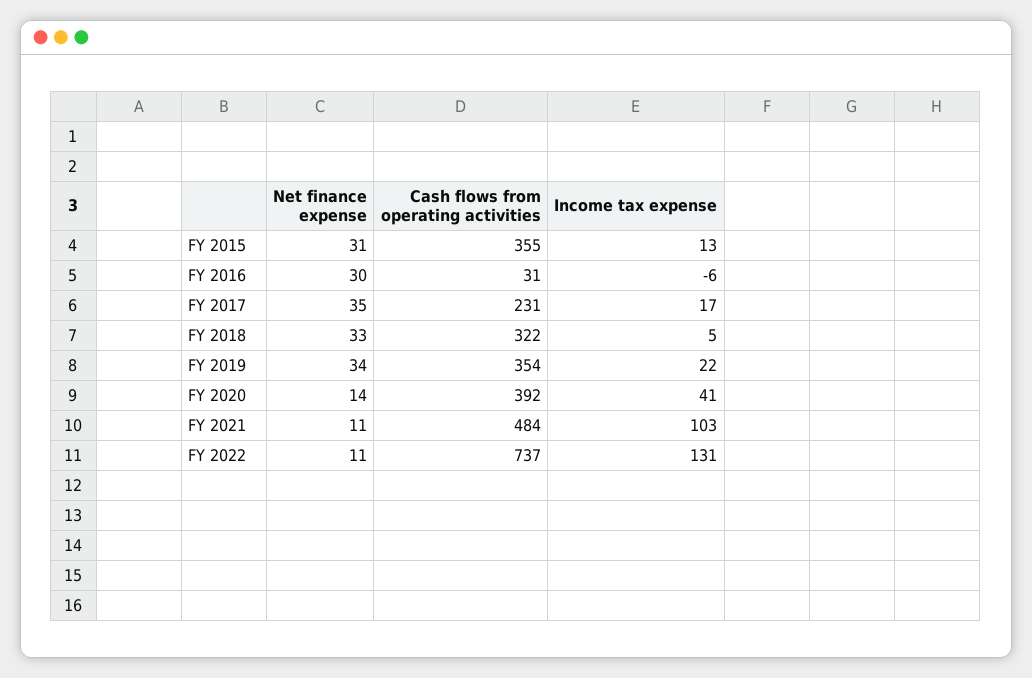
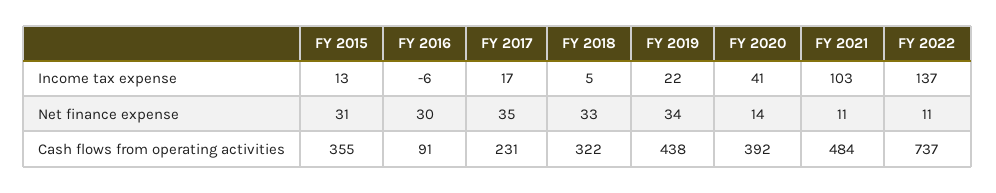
  {
    "Net finance expense": {
      "FY 2015": 31,
      "FY 2016": 30,
      "FY 2017": 35,
      "FY 2018": 33,
      "FY 2019": 34,
      "FY 2020": 14,
      "FY 2021": 11,
      "FY 2022": 11
    },
    "Cash flows from operating activities": {
      "FY 2015": 355,
-     "FY 2016": 31,
+     "FY 2016": 91,
      "FY 2017": 231,
      "FY 2018": 322,
-     "FY 2019": 354,
+     "FY 2019": 438,
      "FY 2020": 392,
      "FY 2021": 484,
      "FY 2022": 737
    },
    "Income tax expense": {
      "FY 2015": 13,
      "FY 2016": -6,
      "FY 2017": 17,
      "FY 2018": 5,
      "FY 2019": 22,
      "FY 2020": 41,
      "FY 2021": 103,
-     "FY 2022": 131
+     "FY 2022": 137
    }
  }

